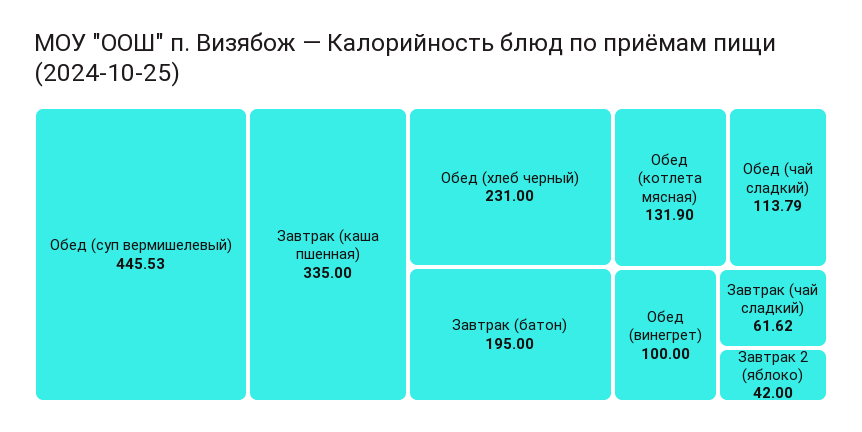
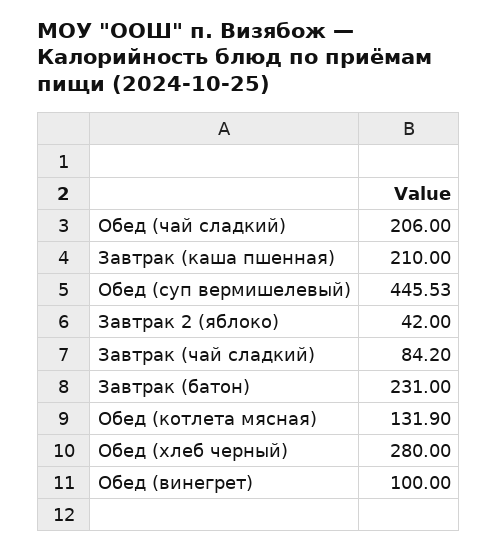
  {
    "Обед (суп вермишелевый)": 445.53,
-   "Завтрак (каша пшенная)": 335,
+   "Завтрак (каша пшенная)": 210,
-   "Обед (хлеб черный)": 231,
+   "Обед (хлеб черный)": 280,
-   "Завтрак (батон)": 195,
+   "Завтрак (батон)": 231,
    "Обед (котлета мясная)": 131.9,
-   "Обед (чай сладкий)": 113.79,
+   "Обед (чай сладкий)": 206,
    "Обед (винегрет)": 100,
-   "Завтрак (чай сладкий)": 61.62,
+   "Завтрак (чай сладкий)": 84.2,
    "Завтрак 2 (яблоко)": 42
  }

